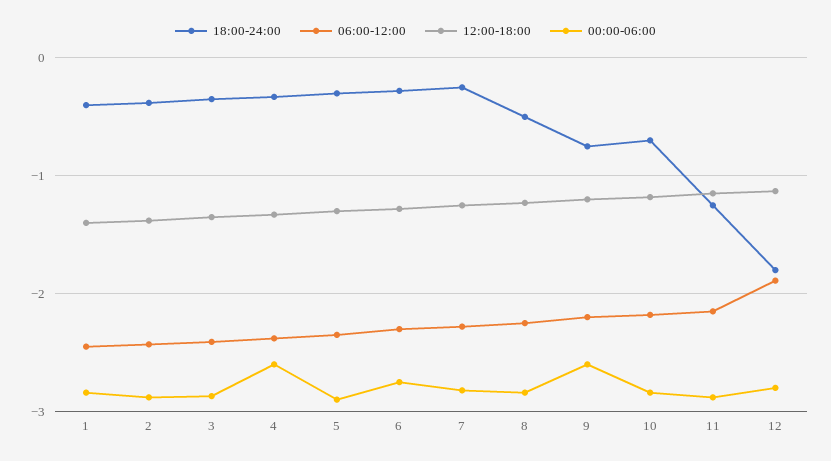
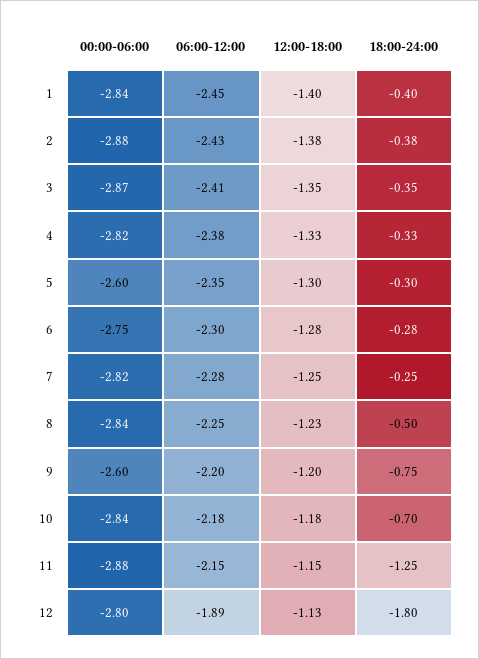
  {
    "18:00-24:00": {
      "1": -0.4,
      "2": -0.38,
      "3": -0.35,
      "4": -0.33,
      "5": -0.3,
      "6": -0.28,
      "7": -0.25,
      "8": -0.5,
      "9": -0.75,
      "10": -0.7,
      "11": -1.25,
      "12": -1.8
    },
    "06:00-12:00": {
      "1": -2.45,
      "2": -2.43,
      "3": -2.41,
      "4": -2.38,
      "5": -2.35,
      "6": -2.3,
      "7": -2.28,
      "8": -2.25,
      "9": -2.2,
      "10": -2.18,
      "11": -2.15,
      "12": -1.89
    },
    "12:00-18:00": {
      "1": -1.4,
      "2": -1.38,
      "3": -1.35,
      "4": -1.33,
      "5": -1.3,
      "6": -1.28,
      "7": -1.25,
      "8": -1.23,
      "9": -1.2,
      "10": -1.18,
      "11": -1.15,
      "12": -1.13
    },
    "00:00-06:00": {
      "1": -2.84,
      "2": -2.88,
      "3": -2.87,
-     "4": -2.6,
+     "4": -2.82,
-     "5": -2.9,
+     "5": -2.6,
      "6": -2.75,
      "7": -2.82,
      "8": -2.84,
      "9": -2.6,
      "10": -2.84,
      "11": -2.88,
      "12": -2.8
    }
  }

